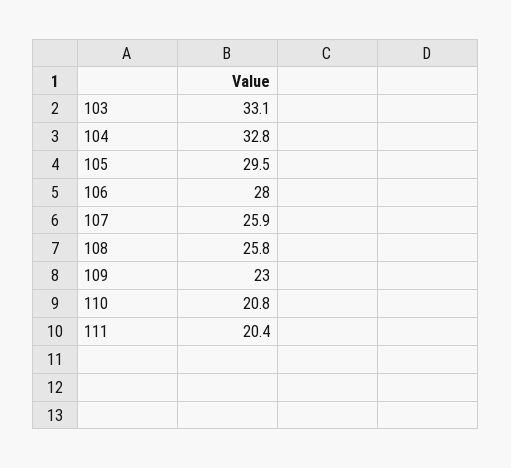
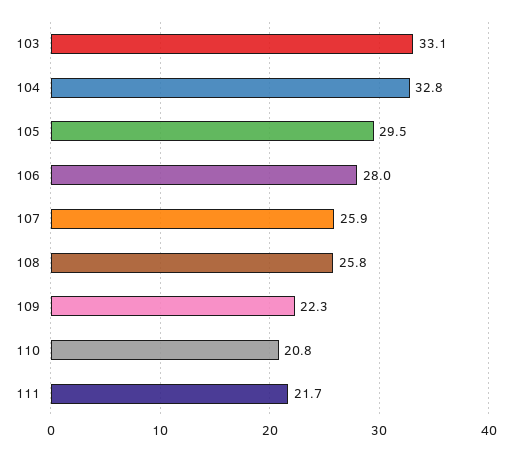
  {
    "103": 33.1,
    "104": 32.8,
    "105": 29.5,
    "106": 28,
    "107": 25.9,
    "108": 25.8,
-   "109": 23,
+   "109": 22.3,
    "110": 20.8,
-   "111": 20.4
+   "111": 21.7
  }

